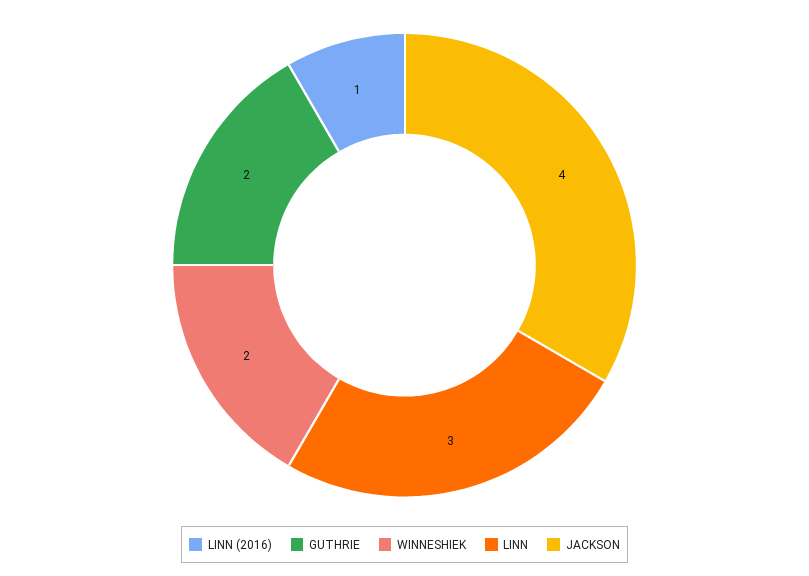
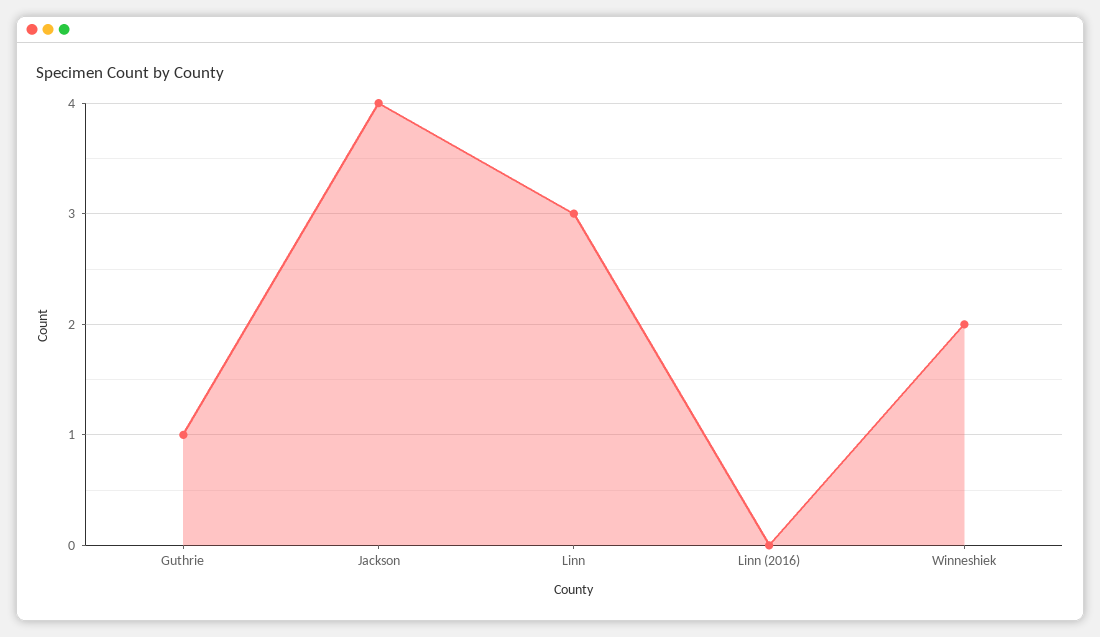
  {
-   "LINN (2016)": 1,
+   "LINN (2016)": 0,
-   "GUTHRIE": 2,
+   "GUTHRIE": 1,
    "WINNESHIEK": 2,
    "LINN": 3,
    "JACKSON": 4
  }

